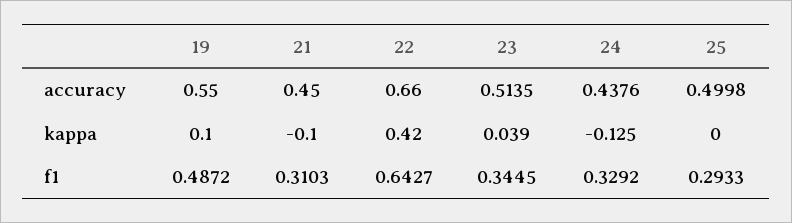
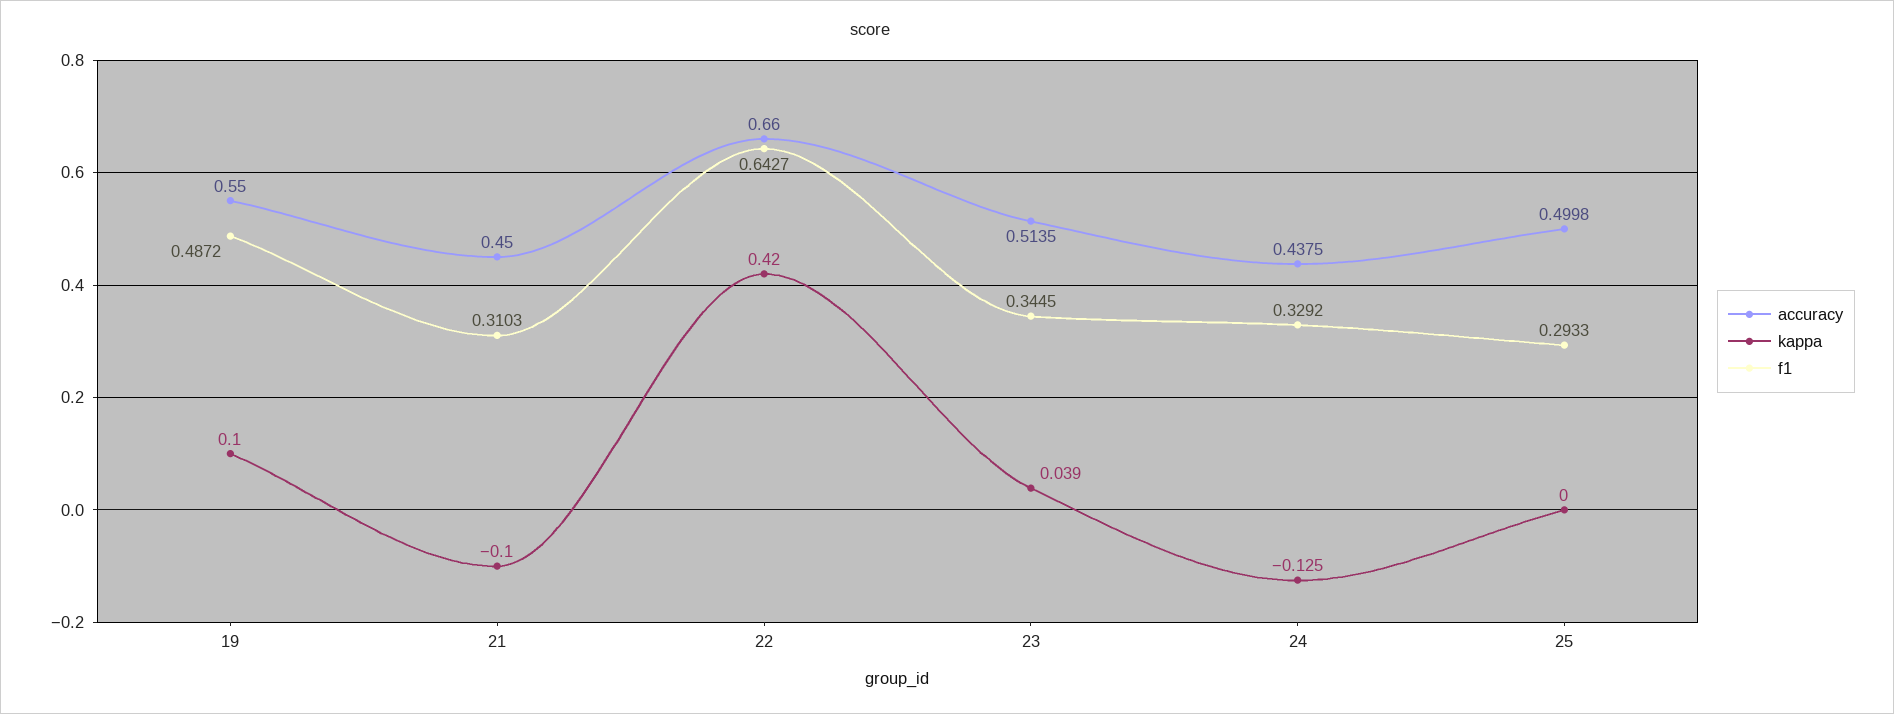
  {
    "accuracy": {
      "19": 0.55,
      "21": 0.45,
      "22": 0.66,
      "23": 0.5135,
-     "24": 0.4376,
+     "24": 0.4375,
      "25": 0.4998
    },
    "kappa": {
      "19": 0.1,
      "21": -0.1,
      "22": 0.42,
      "23": 0.039,
      "24": -0.125,
      "25": 0
    },
    "f1": {
      "19": 0.4872,
      "21": 0.3103,
      "22": 0.6427,
      "23": 0.3445,
      "24": 0.3292,
      "25": 0.2933
    }
  }

